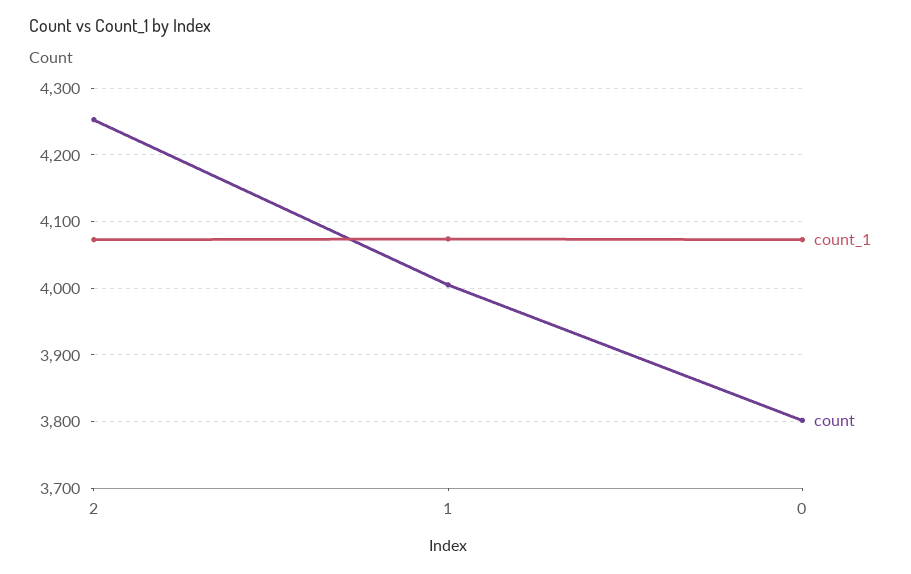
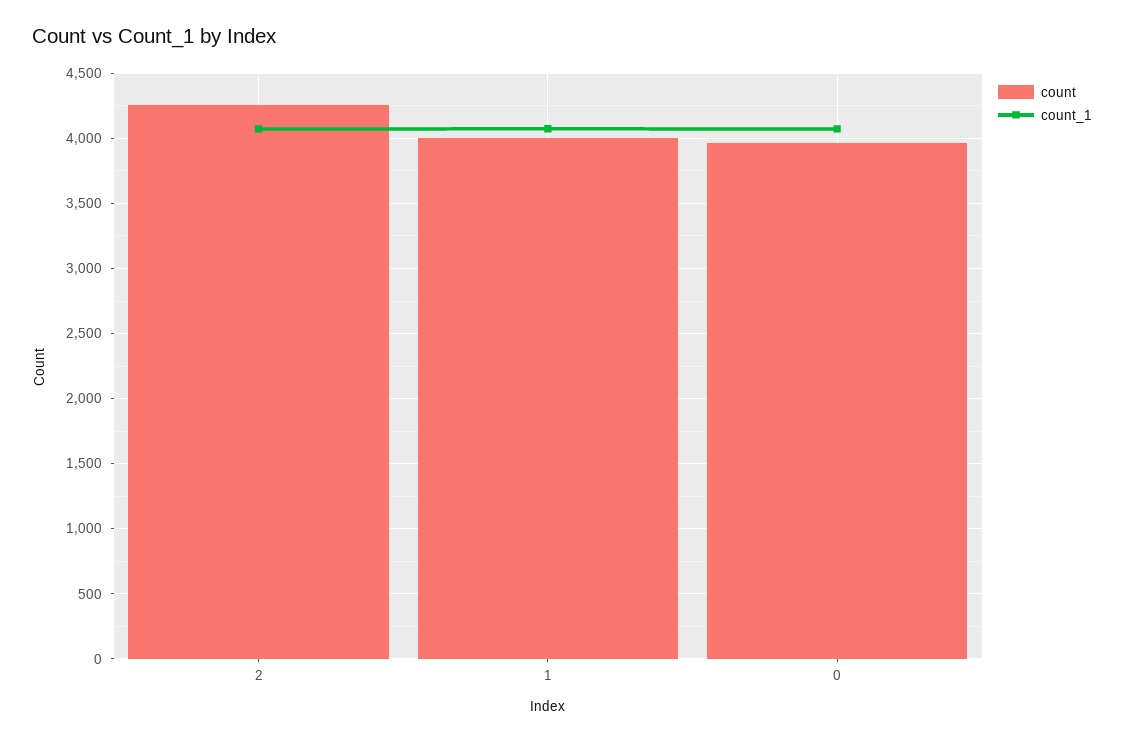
  {
    "count_1": {
      "2": 4070,
      "1": 4070,
      "0": 4070
    },
    "count": {
      "2": 4250,
      "1": 4010,
-     "0": 3800
+     "0": 3950
    }
  }

